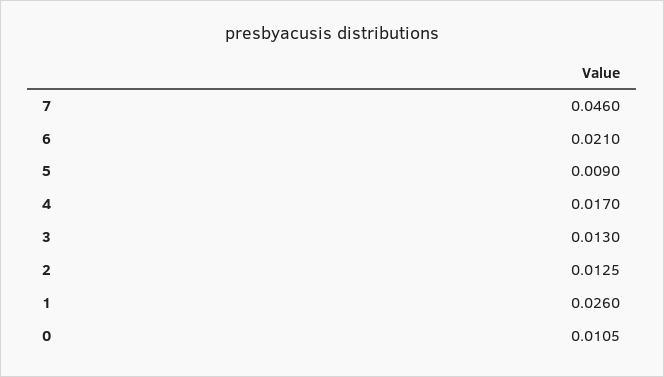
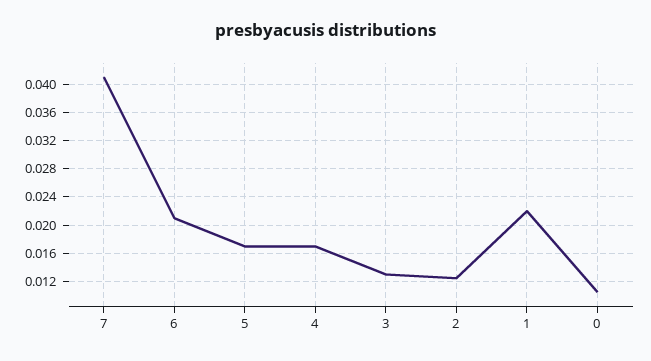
  {
-   "7": 0.046,
+   "7": 0.041,
    "6": 0.021,
-   "5": 0.009,
+   "5": 0.017,
    "4": 0.017,
    "3": 0.013,
    "2": 0.0125,
-   "1": 0.026,
+   "1": 0.022,
    "0": 0.0105
  }

